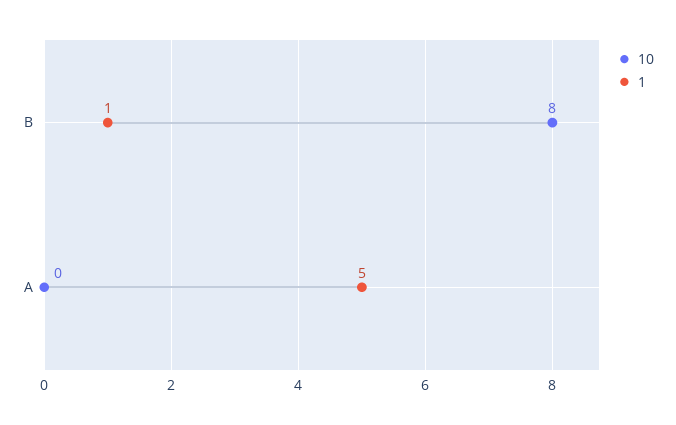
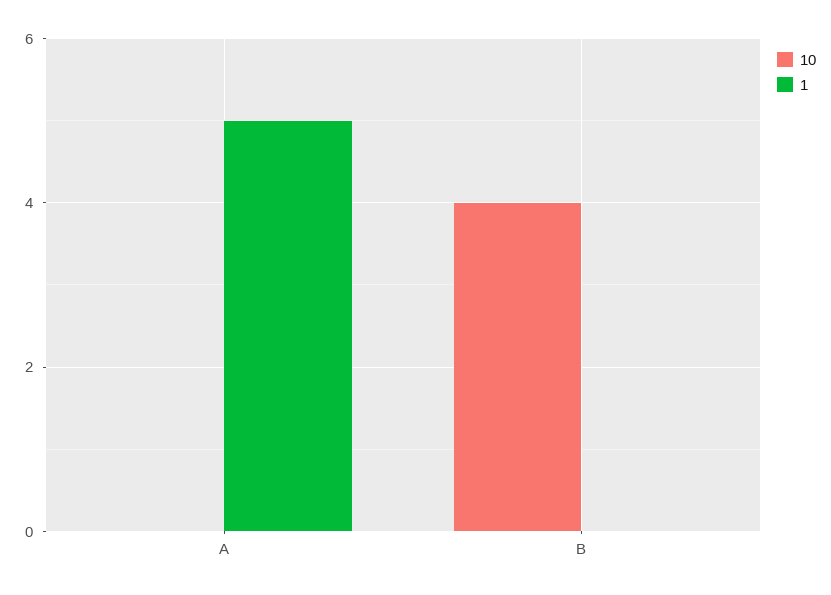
  {
    "10": {
-     "B": 8,
+     "B": 4,
      "A": 0
    },
    "1": {
-     "B": 1,
+     "B": 0,
      "A": 5
    }
  }

